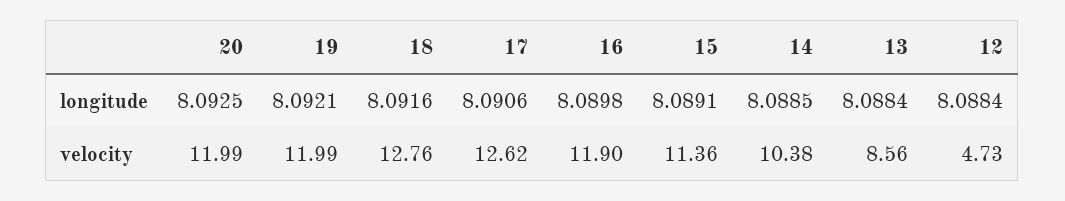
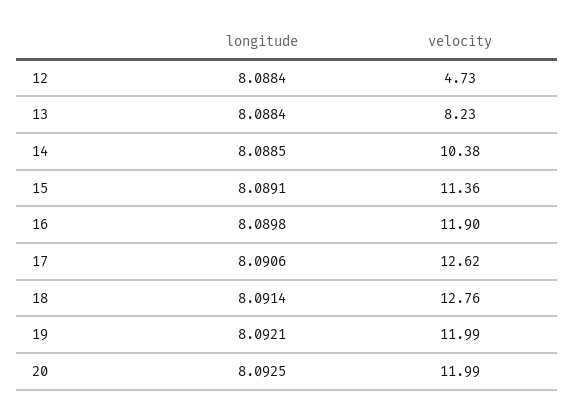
  {
    "20": {
      "longitude": 8.0925,
      "velocity": 11.99
    },
    "19": {
      "longitude": 8.0921,
      "velocity": 11.99
    },
    "18": {
-     "longitude": 8.0916,
+     "longitude": 8.0914,
      "velocity": 12.76
    },
    "17": {
      "longitude": 8.0906,
      "velocity": 12.62
    },
    "16": {
      "longitude": 8.0898,
      "velocity": 11.9
    },
    "15": {
      "longitude": 8.0891,
      "velocity": 11.36
    },
    "14": {
      "longitude": 8.0885,
      "velocity": 10.38
    },
    "13": {
      "longitude": 8.0884,
-     "velocity": 8.56
+     "velocity": 8.23
    },
    "12": {
      "longitude": 8.0884,
      "velocity": 4.73
    }
  }

